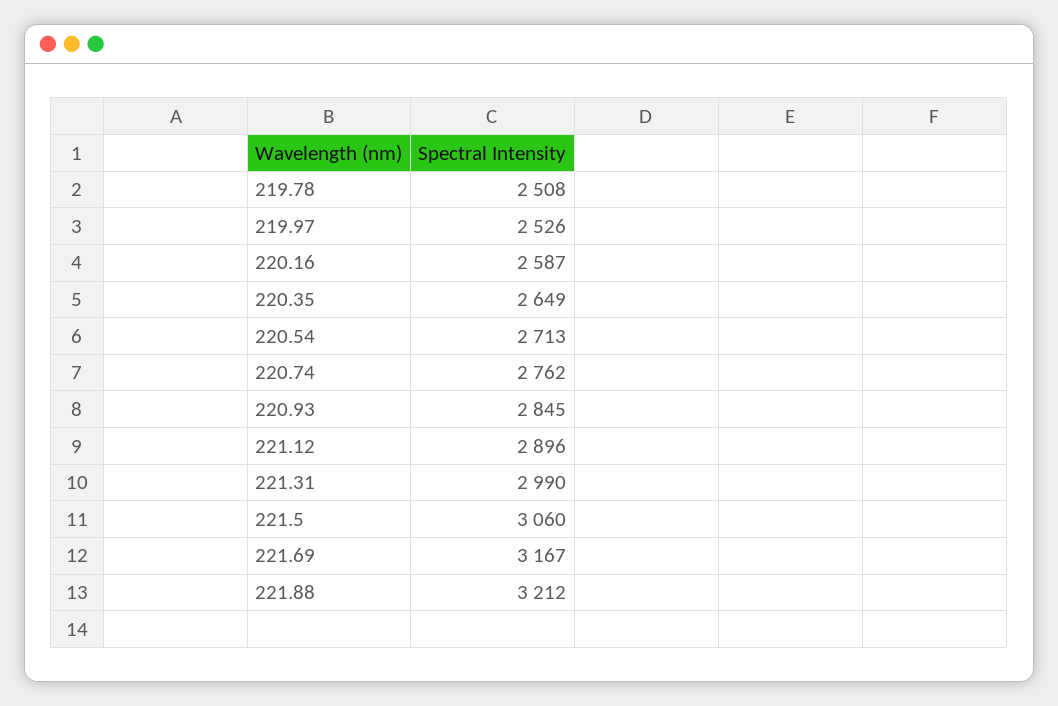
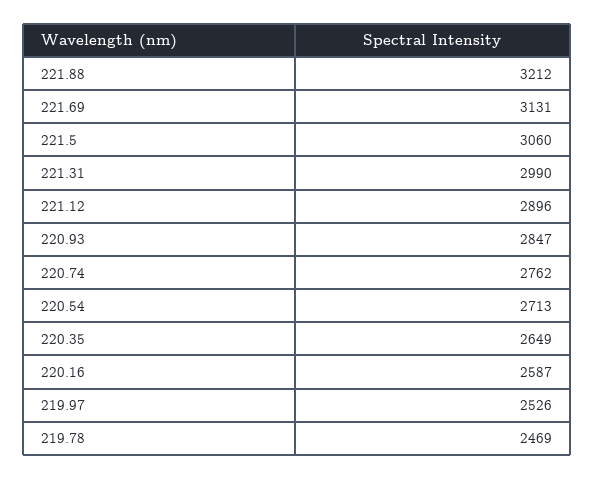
  {
-   "219.78": 2508,
+   "219.78": 2469,
    "219.97": 2526,
    "220.16": 2587,
    "220.35": 2649,
    "220.54": 2713,
    "220.74": 2762,
-   "220.93": 2845,
+   "220.93": 2847,
    "221.12": 2896,
    "221.31": 2990,
    "221.5": 3060,
-   "221.69": 3167,
+   "221.69": 3131,
    "221.88": 3212
  }

